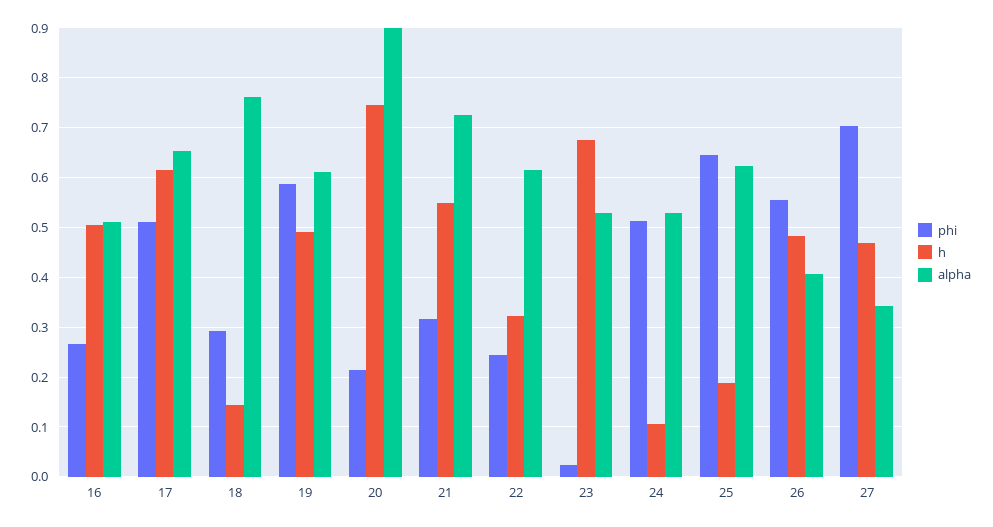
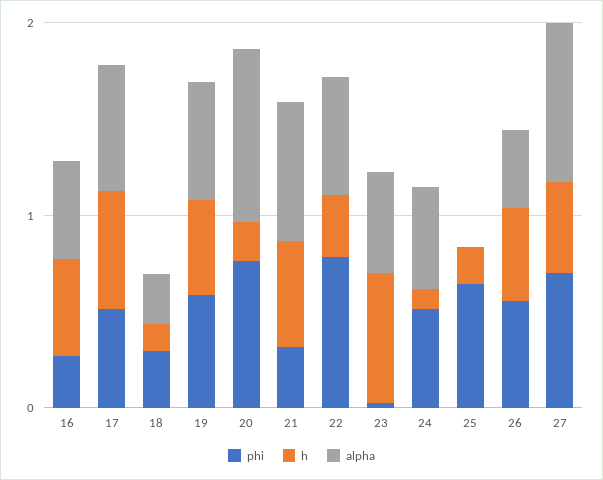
  {
    "phi": {
      "16": 0.26,
      "17": 0.52,
      "18": 0.3,
      "19": 0.58,
-     "20": 0.22,
+     "20": 0.8,
      "21": 0.32,
-     "22": 0.24,
+     "22": 0.8,
      "23": 0.02,
      "24": 0.52,
      "25": 0.64,
      "26": 0.56,
      "27": 0.7
    },
    "h": {
      "16": 0.5,
      "17": 0.62,
      "18": 0.14,
      "19": 0.5,
-     "20": 0.74,
+     "20": 0.2,
      "21": 0.54,
      "22": 0.32,
      "23": 0.68,
      "24": 0.1,
      "25": 0.18,
      "26": 0.48,
      "27": 0.46
    },
    "alpha": {
      "16": 0.52,
      "17": 0.66,
-     "18": 0.76,
+     "18": 0.2,
      "19": 0.62,
      "20": 0.9,
      "21": 0.72,
      "22": 0.62,
      "23": 0.52,
      "24": 0.52,
-     "25": 0.62,
+     "25": 0,
      "26": 0.4,
-     "27": 0.34
+     "27": 0.8
    }
  }

